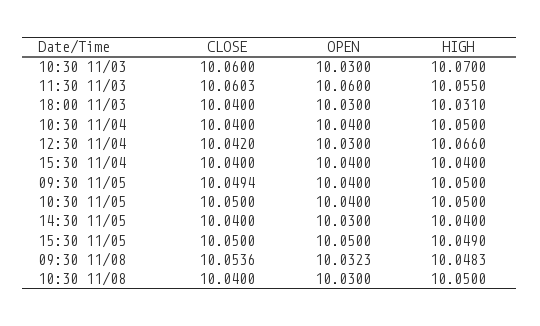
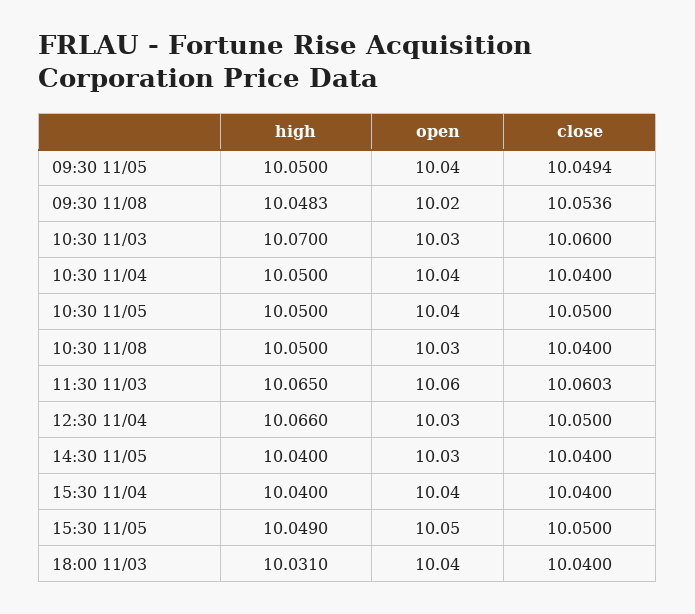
  {
    "CLOSE": {
      "10:30 11/03": 10.06,
      "11:30 11/03": 10.0603,
      "18:00 11/03": 10.04,
      "10:30 11/04": 10.04,
-     "12:30 11/04": 10.042,
+     "12:30 11/04": 10.05,
      "15:30 11/04": 10.04,
      "09:30 11/05": 10.0494,
      "10:30 11/05": 10.05,
      "14:30 11/05": 10.04,
      "15:30 11/05": 10.05,
      "09:30 11/08": 10.0536,
      "10:30 11/08": 10.04
    },
    "OPEN": {
      "10:30 11/03": 10.03,
      "11:30 11/03": 10.06,
-     "18:00 11/03": 10.03,
+     "18:00 11/03": 10.04,
      "10:30 11/04": 10.04,
      "12:30 11/04": 10.03,
      "15:30 11/04": 10.04,
      "09:30 11/05": 10.04,
      "10:30 11/05": 10.04,
      "14:30 11/05": 10.03,
      "15:30 11/05": 10.05,
-     "09:30 11/08": 10.0323,
+     "09:30 11/08": 10.02,
      "10:30 11/08": 10.03
    },
    "HIGH": {
      "10:30 11/03": 10.07,
-     "11:30 11/03": 10.055,
+     "11:30 11/03": 10.065,
      "18:00 11/03": 10.031,
      "10:30 11/04": 10.05,
      "12:30 11/04": 10.066,
      "15:30 11/04": 10.04,
      "09:30 11/05": 10.05,
      "10:30 11/05": 10.05,
      "14:30 11/05": 10.04,
      "15:30 11/05": 10.049,
      "09:30 11/08": 10.0483,
      "10:30 11/08": 10.05
    }
  }

